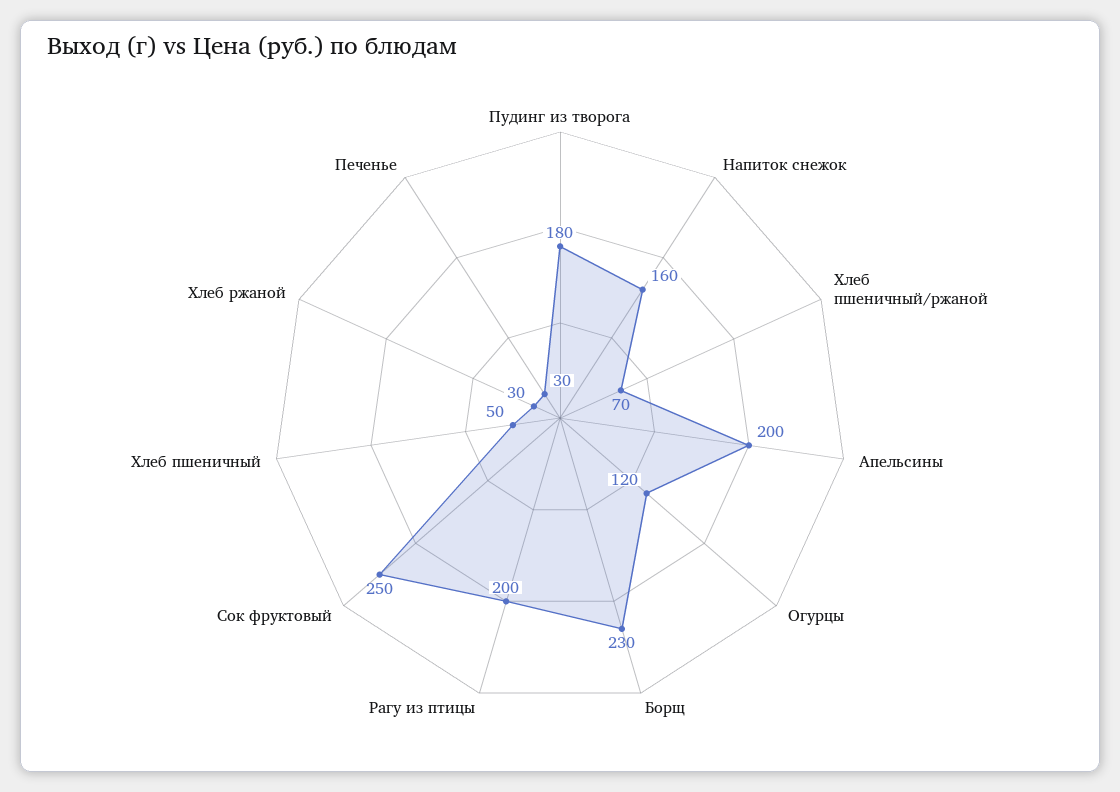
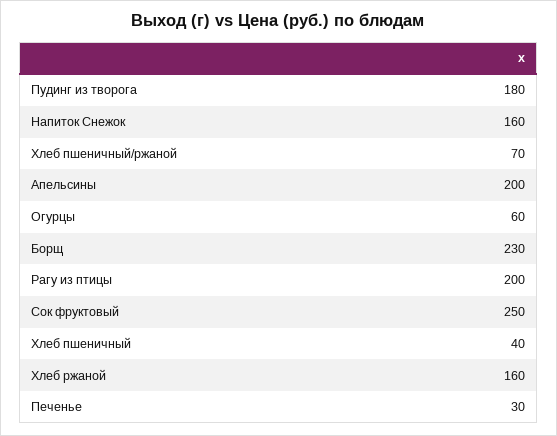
  {
    "Пудинг из творога": 180,
    "Напиток снежок": 160,
    "Хлеб пшеничный/ржаной": 70,
    "Апельсины": 200,
-   "Огурцы": 120,
+   "Огурцы": 60,
    "Борщ": 230,
    "Рагу из птицы": 200,
    "Сок фруктовый": 250,
-   "Хлеб пшеничный": 50,
+   "Хлеб пшеничный": 40,
-   "Хлеб ржаной": 30,
+   "Хлеб ржаной": 160,
    "Печенье": 30
  }

